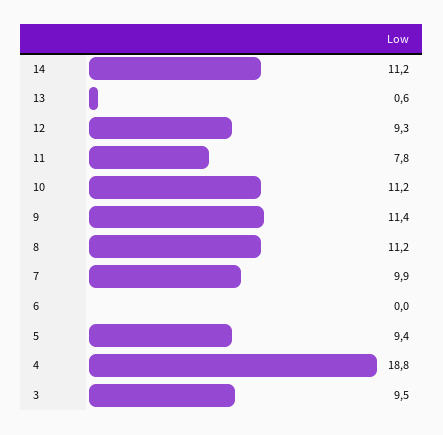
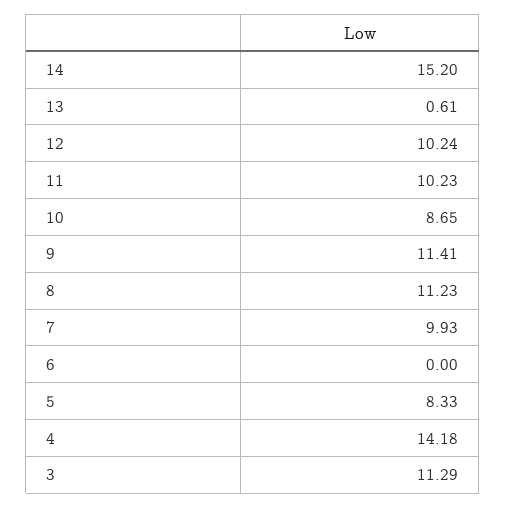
  {
-   "14": 11.2,
+   "14": 15.2,
    "13": 0.61,
-   "12": 9.3,
+   "12": 10.24,
-   "11": 7.8,
+   "11": 10.23,
-   "10": 11.2,
+   "10": 8.65,
    "9": 11.41,
    "8": 11.23,
    "7": 9.93,
    "6": 0,
-   "5": 9.4,
+   "5": 8.33,
-   "4": 18.8,
+   "4": 14.18,
-   "3": 9.5
+   "3": 11.29
  }

